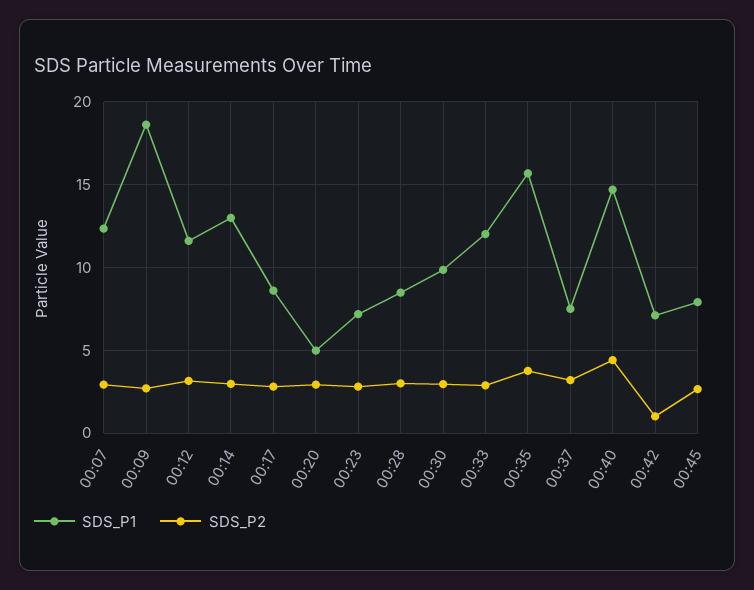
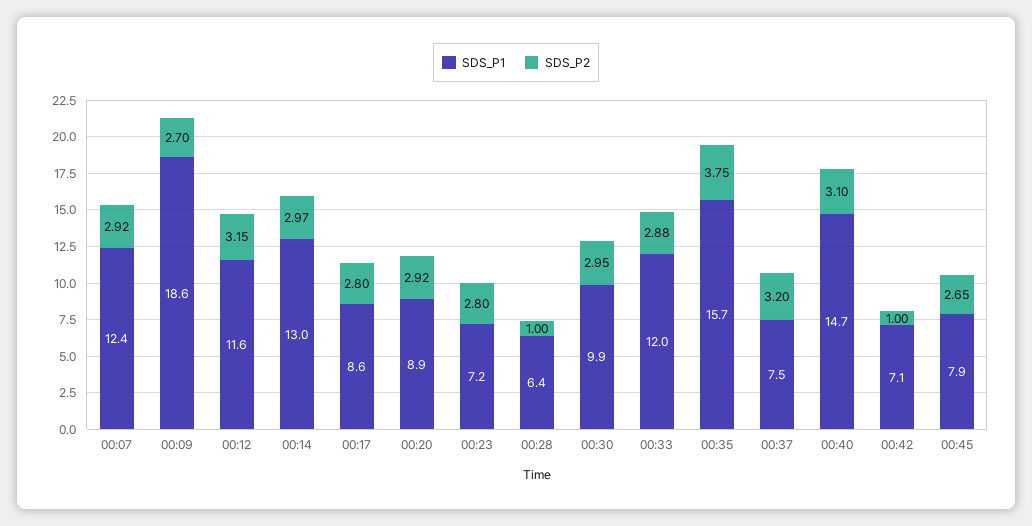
  {
    "SDS_P1": {
      "00:07": 12.4,
      "00:09": 18.6,
      "00:12": 11.6,
      "00:14": 13,
      "00:17": 8.6,
-     "00:20": 5,
+     "00:20": 8.9,
      "00:23": 7.2,
-     "00:28": 8.5,
+     "00:28": 6.4,
      "00:30": 9.9,
      "00:33": 12,
      "00:35": 15.7,
      "00:37": 7.5,
      "00:40": 14.7,
      "00:42": 7.1,
      "00:45": 7.9
    },
    "SDS_P2": {
      "00:07": 2.92,
      "00:09": 2.7,
      "00:12": 3.15,
      "00:14": 2.97,
      "00:17": 2.8,
      "00:20": 2.92,
      "00:23": 2.8,
-     "00:28": 3,
+     "00:28": 1,
      "00:30": 2.95,
      "00:33": 2.88,
      "00:35": 3.75,
      "00:37": 3.2,
-     "00:40": 4.5,
+     "00:40": 3.1,
      "00:42": 1,
      "00:45": 2.65
    }
  }

